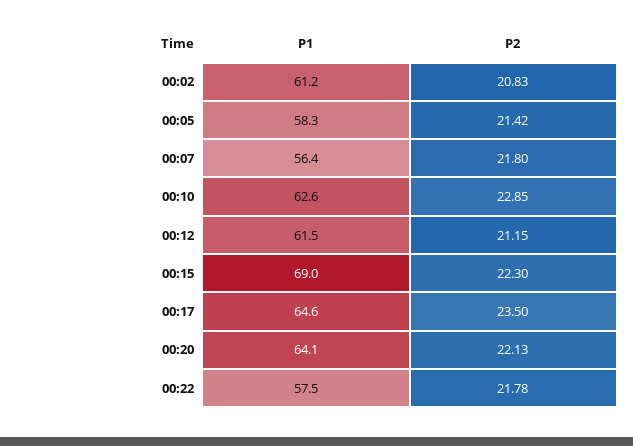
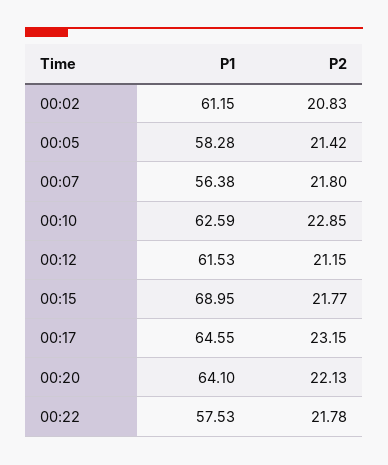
  {
    "P1": {
      "00:02": 61.15,
      "00:05": 58.28,
      "00:07": 56.38,
      "00:10": 62.59,
      "00:12": 61.53,
      "00:15": 68.95,
      "00:17": 64.55,
      "00:20": 64.1,
      "00:22": 57.53
    },
    "P2": {
      "00:02": 20.83,
      "00:05": 21.42,
      "00:07": 21.8,
      "00:10": 22.85,
      "00:12": 21.15,
-     "00:15": 22.3,
+     "00:15": 21.77,
-     "00:17": 23.5,
+     "00:17": 23.15,
      "00:20": 22.13,
      "00:22": 21.78
    }
  }

